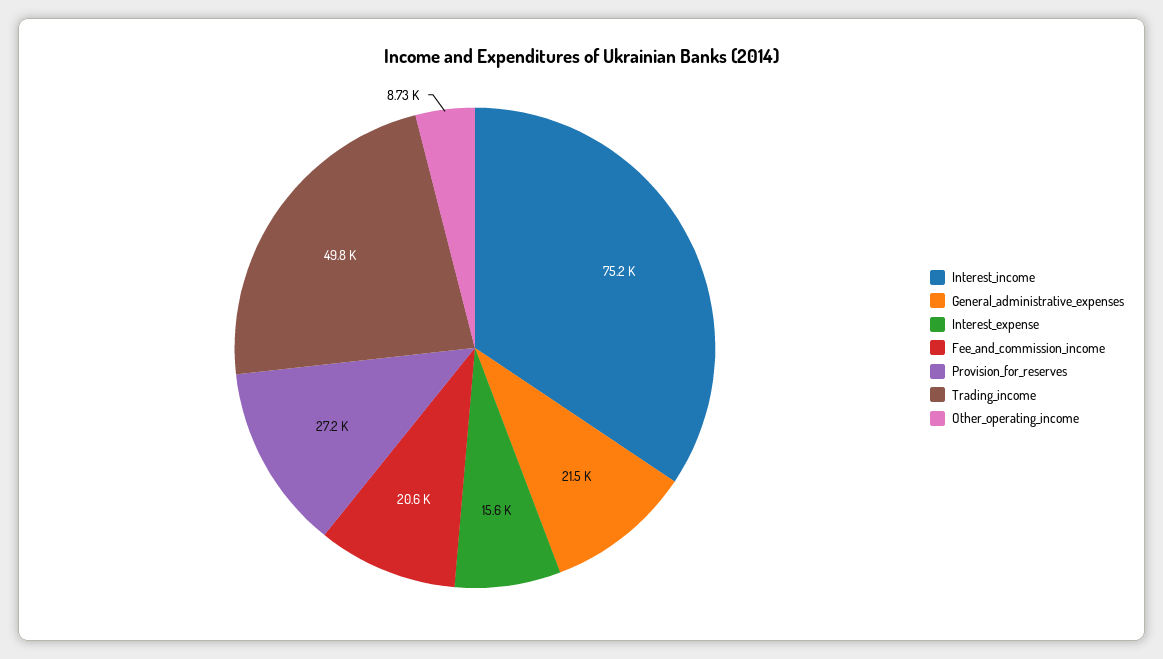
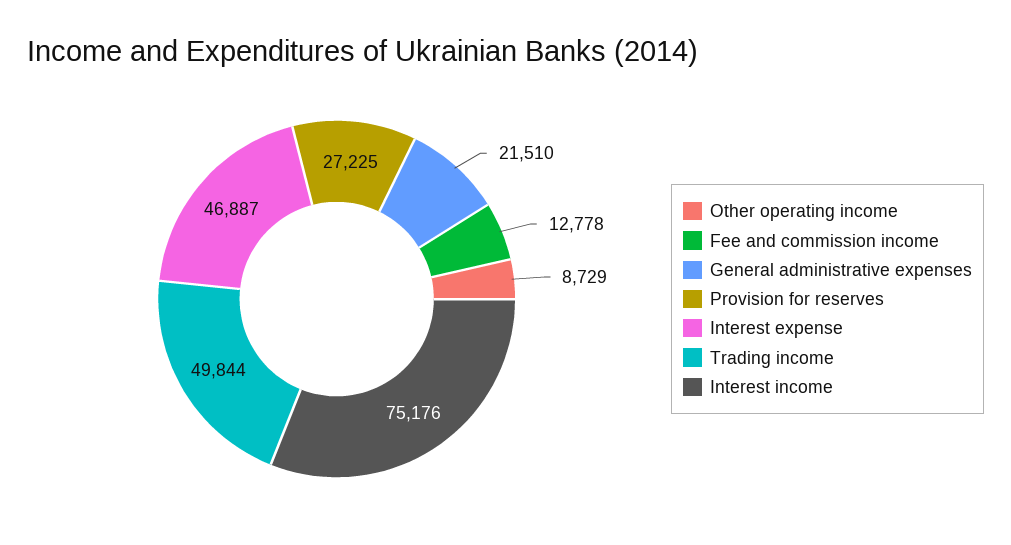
  {
    "Interest_income": 75176,
    "General_administrative_expenses": 21510,
-   "Interest_expense": 15600,
+   "Interest_expense": 46887,
-   "Fee_and_commission_income": 20600,
+   "Fee_and_commission_income": 12778,
    "Provision_for_reserves": 27225,
    "Trading_income": 49844,
    "Other_operating_income": 8729
  }

